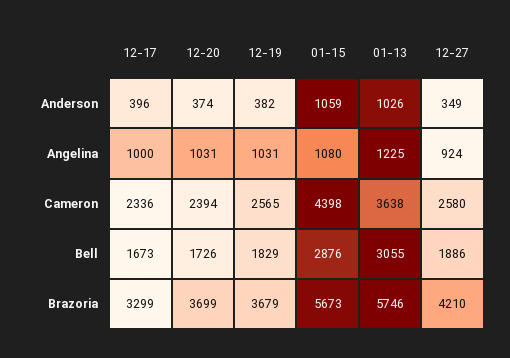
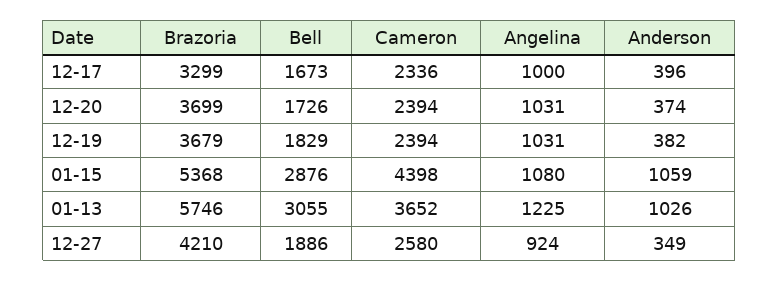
  {
    "12-17": {
      "Anderson": 396,
      "Angelina": 1000,
      "Cameron": 2336,
      "Bell": 1673,
      "Brazoria": 3299
    },
    "12-20": {
      "Anderson": 374,
      "Angelina": 1031,
      "Cameron": 2394,
      "Bell": 1726,
      "Brazoria": 3699
    },
    "12-19": {
      "Anderson": 382,
      "Angelina": 1031,
-     "Cameron": 2565,
+     "Cameron": 2394,
      "Bell": 1829,
      "Brazoria": 3679
    },
    "01-15": {
      "Anderson": 1059,
      "Angelina": 1080,
      "Cameron": 4398,
      "Bell": 2876,
-     "Brazoria": 5673
+     "Brazoria": 5368
    },
    "01-13": {
      "Anderson": 1026,
      "Angelina": 1225,
-     "Cameron": 3638,
+     "Cameron": 3652,
      "Bell": 3055,
      "Brazoria": 5746
    },
    "12-27": {
      "Anderson": 349,
      "Angelina": 924,
      "Cameron": 2580,
      "Bell": 1886,
      "Brazoria": 4210
    }
  }

